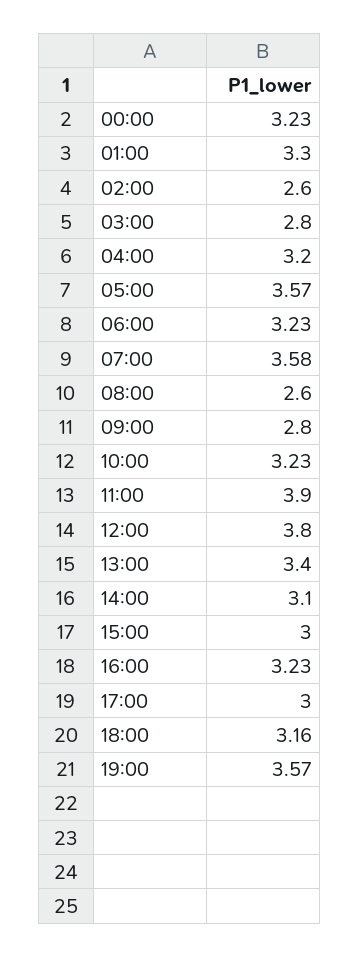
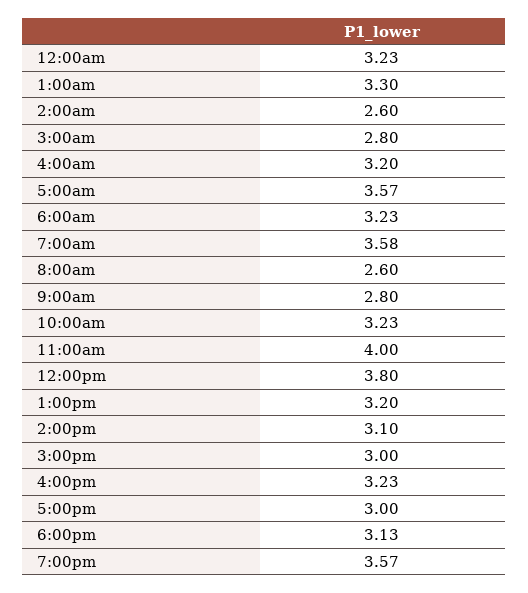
  {
    "00:00": 3.23,
    "01:00": 3.3,
    "02:00": 2.6,
    "03:00": 2.8,
    "04:00": 3.2,
    "05:00": 3.57,
    "06:00": 3.23,
    "07:00": 3.58,
    "08:00": 2.6,
    "09:00": 2.8,
    "10:00": 3.23,
-   "11:00": 3.9,
+   "11:00": 4,
    "12:00": 3.8,
-   "13:00": 3.4,
+   "13:00": 3.2,
    "14:00": 3.1,
    "15:00": 3,
    "16:00": 3.23,
    "17:00": 3,
-   "18:00": 3.16,
+   "18:00": 3.13,
    "19:00": 3.57
  }

